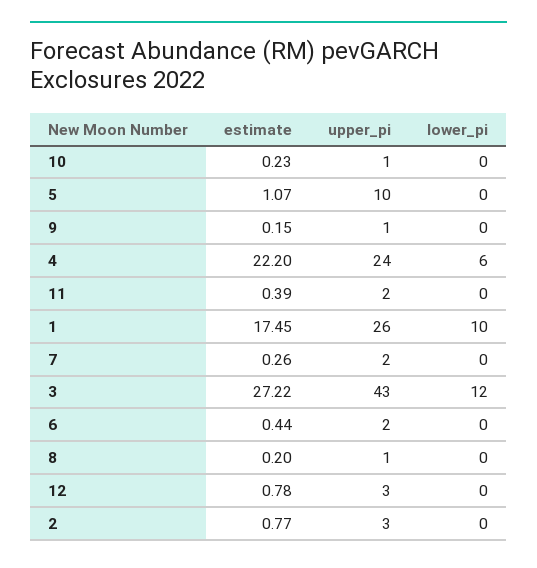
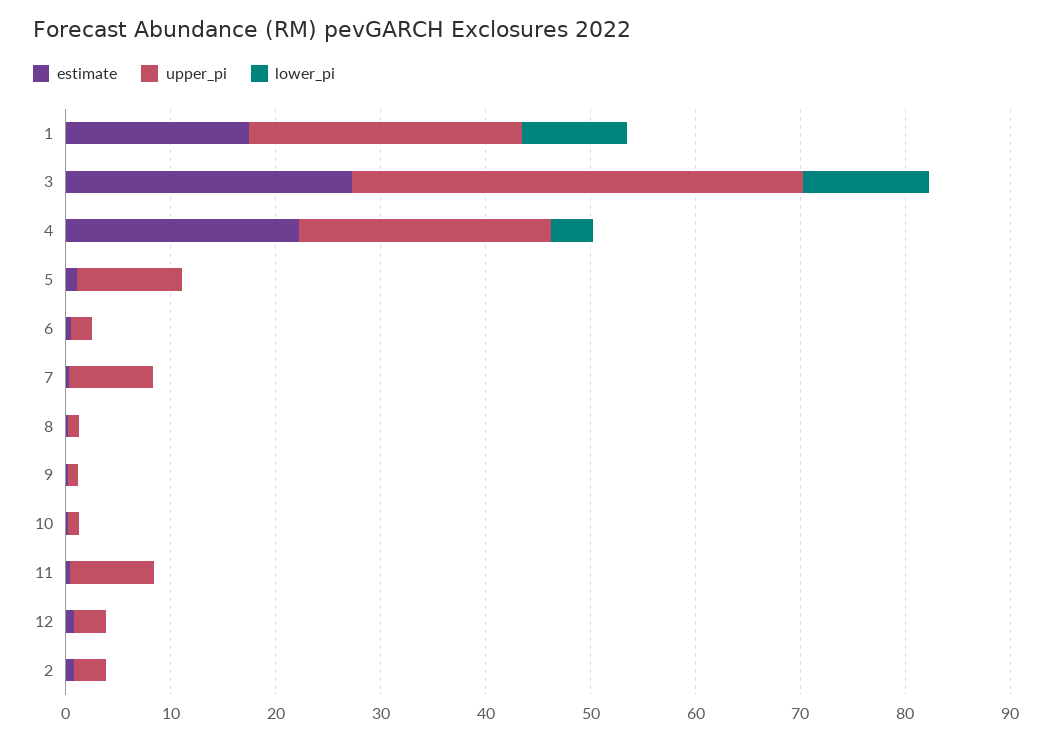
  {
    "estimate": {
      "10": 0.23,
      "5": 1.07,
      "9": 0.15,
      "4": 22.2,
      "11": 0.39,
      "1": 17.45,
      "7": 0.26,
      "3": 27.22,
      "6": 0.44,
      "8": 0.2,
      "12": 0.78,
      "2": 0.77
    },
    "upper_pi": {
      "10": 1,
      "5": 10,
      "9": 1,
      "4": 24,
-     "11": 2,
+     "11": 8,
      "1": 26,
-     "7": 2,
+     "7": 8,
      "3": 43,
      "6": 2,
      "8": 1,
      "12": 3,
      "2": 3
    },
    "lower_pi": {
      "10": 0,
      "5": 0,
      "9": 0,
-     "4": 6,
+     "4": 4,
      "11": 0,
      "1": 10,
      "7": 0,
      "3": 12,
      "6": 0,
      "8": 0,
      "12": 0,
      "2": 0
    }
  }

